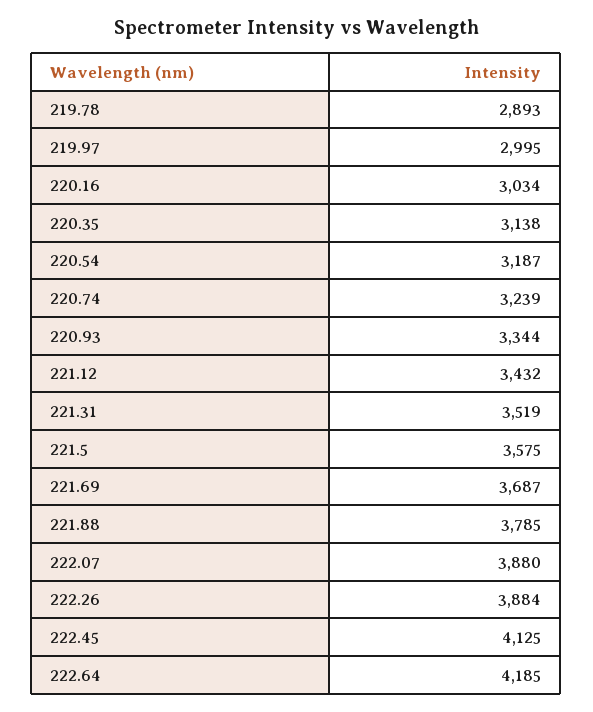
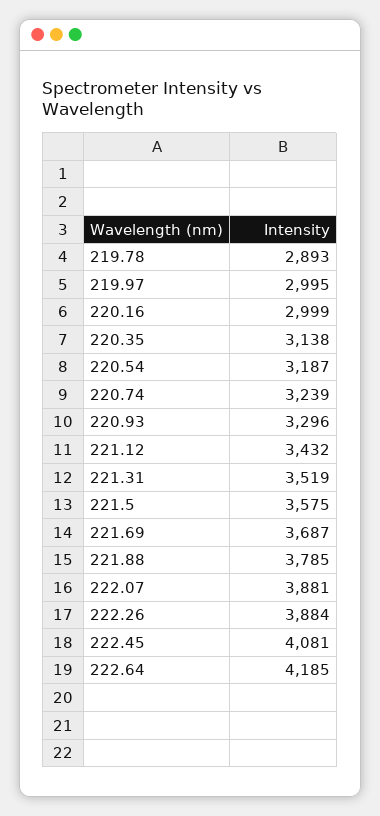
  {
    "219.78": 2893,
    "219.97": 2995,
-   "220.16": 3034,
+   "220.16": 2999,
    "220.35": 3138,
    "220.54": 3187,
    "220.74": 3239,
-   "220.93": 3344,
+   "220.93": 3296,
    "221.12": 3432,
    "221.31": 3519,
    "221.5": 3575,
    "221.69": 3687,
    "221.88": 3785,
-   "222.07": 3880,
+   "222.07": 3881,
    "222.26": 3884,
-   "222.45": 4125,
+   "222.45": 4081,
    "222.64": 4185
  }

